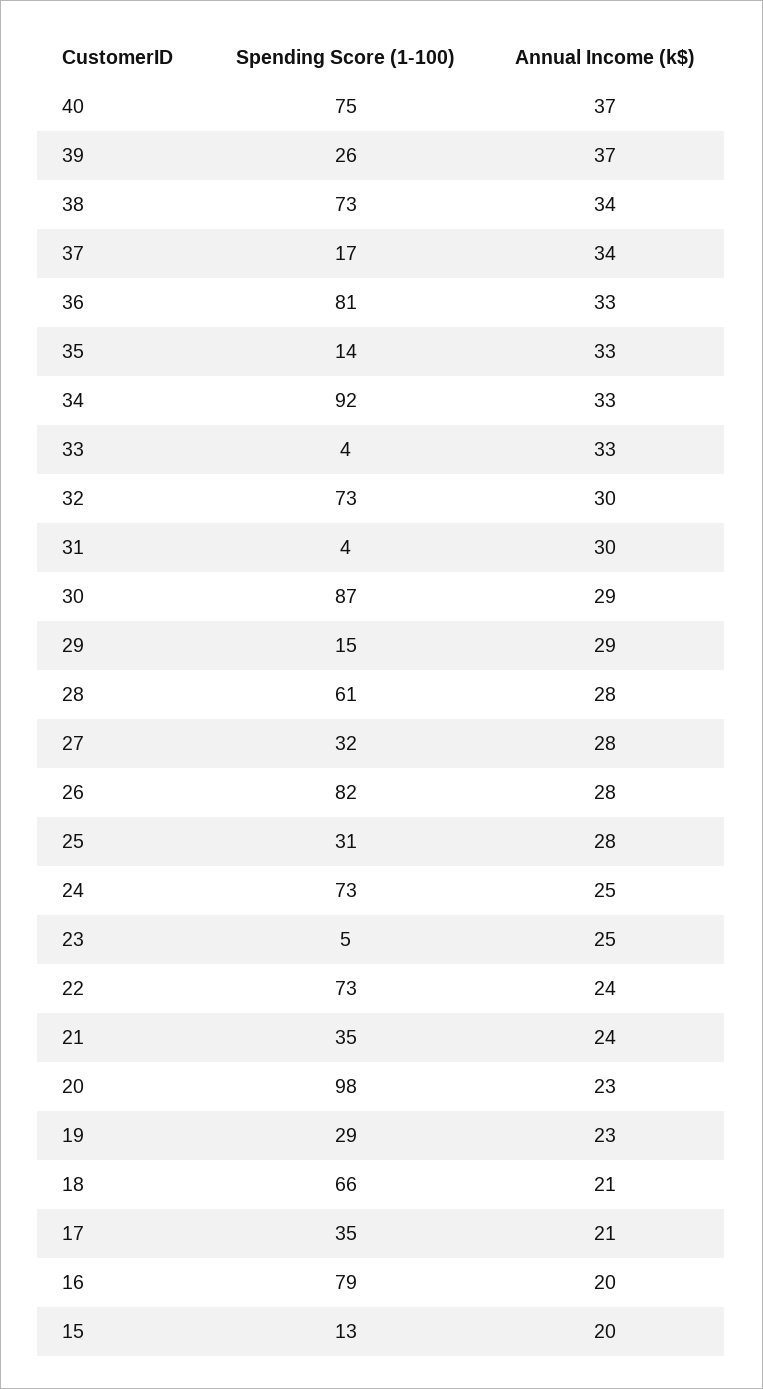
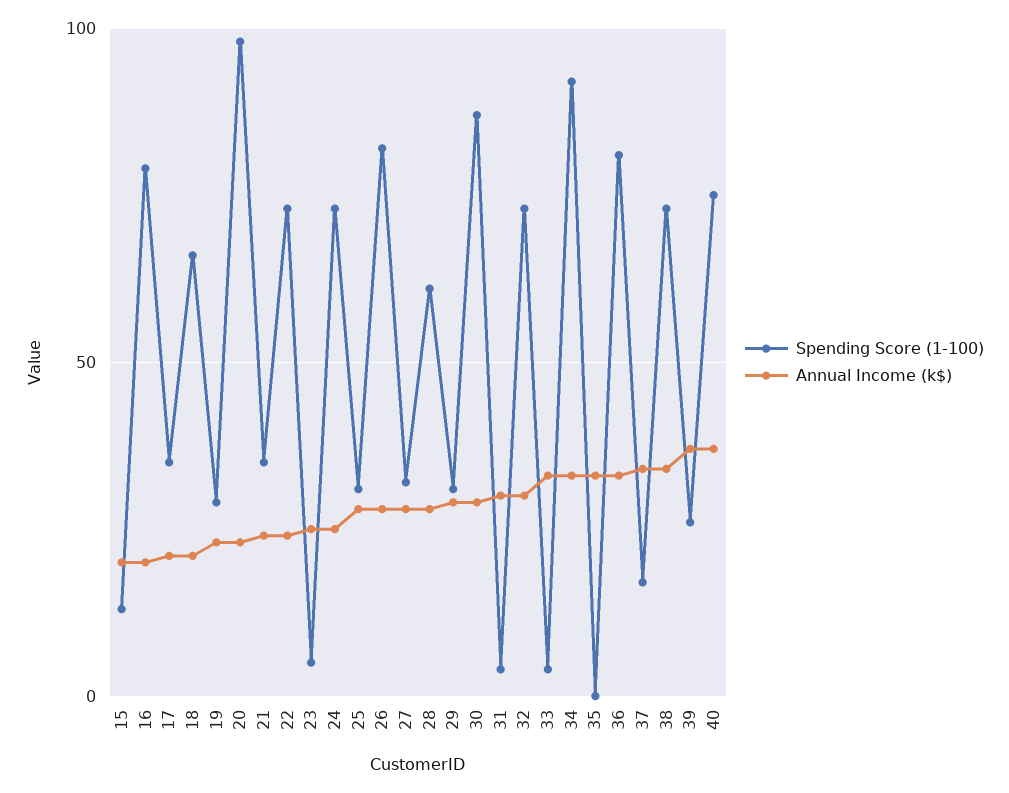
  {
    "Spending Score (1-100)": {
      "40": 75,
      "39": 26,
      "38": 73,
      "37": 17,
      "36": 81,
-     "35": 14,
+     "35": 0,
      "34": 92,
      "33": 4,
      "32": 73,
      "31": 4,
      "30": 87,
-     "29": 15,
+     "29": 30,
      "28": 61,
      "27": 32,
      "26": 82,
      "25": 31,
      "24": 73,
      "23": 5,
      "22": 73,
      "21": 35,
      "20": 98,
      "19": 29,
      "18": 66,
      "17": 35,
      "16": 79,
      "15": 13
    },
    "Annual Income (k$)": {
      "40": 37,
      "39": 37,
      "38": 34,
      "37": 34,
      "36": 33,
      "35": 33,
      "34": 33,
      "33": 33,
      "32": 30,
      "31": 30,
      "30": 29,
      "29": 29,
      "28": 28,
      "27": 28,
      "26": 28,
      "25": 28,
      "24": 25,
      "23": 25,
      "22": 24,
      "21": 24,
      "20": 23,
      "19": 23,
      "18": 21,
      "17": 21,
      "16": 20,
      "15": 20
    }
  }

